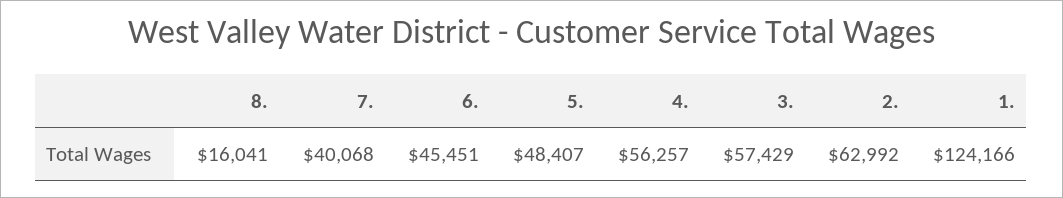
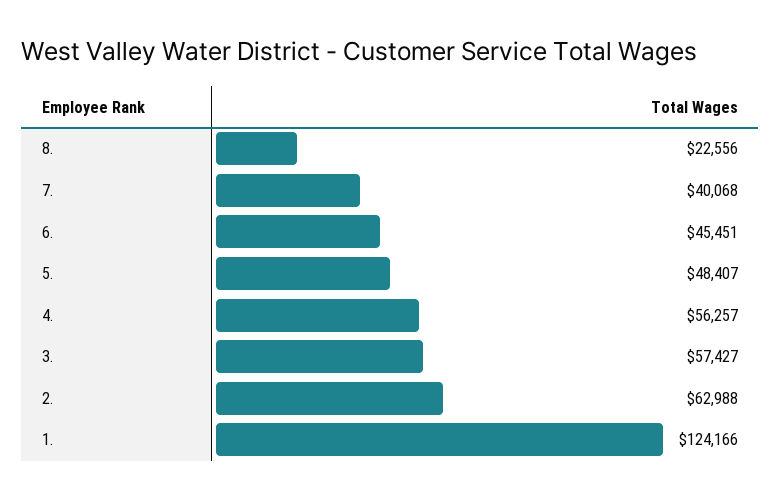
  {
-   "8.": 16041,
+   "8.": 22556,
    "7.": 40068,
    "6.": 45451,
    "5.": 48407,
    "4.": 56257,
-   "3.": 57429,
+   "3.": 57427,
-   "2.": 62992,
+   "2.": 62988,
    "1.": 124166
  }

